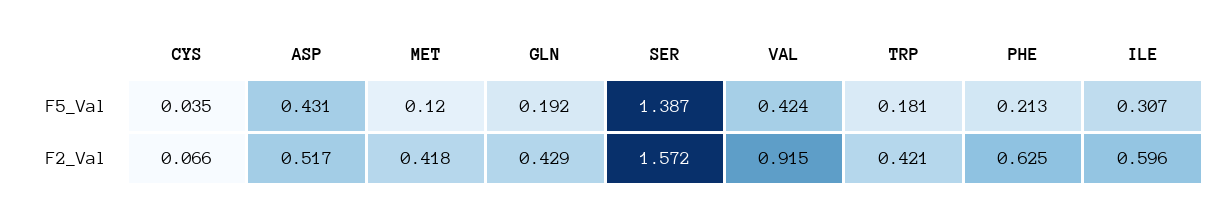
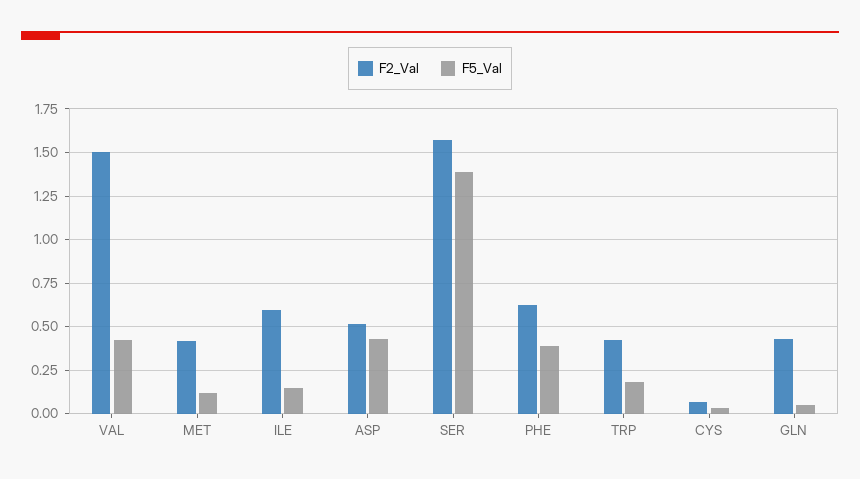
  {
    "F5_Val": {
      "CYS": 0.035,
      "ASP": 0.431,
      "MET": 0.12,
-     "GLN": 0.192,
+     "GLN": 0.05,
      "SER": 1.387,
      "VAL": 0.424,
      "TRP": 0.181,
-     "PHE": 0.213,
+     "PHE": 0.4,
-     "ILE": 0.307
+     "ILE": 0.15
    },
    "F2_Val": {
      "CYS": 0.066,
      "ASP": 0.517,
      "MET": 0.418,
      "GLN": 0.429,
      "SER": 1.572,
-     "VAL": 0.915,
+     "VAL": 1.5,
      "TRP": 0.421,
      "PHE": 0.625,
      "ILE": 0.596
    }
  }

